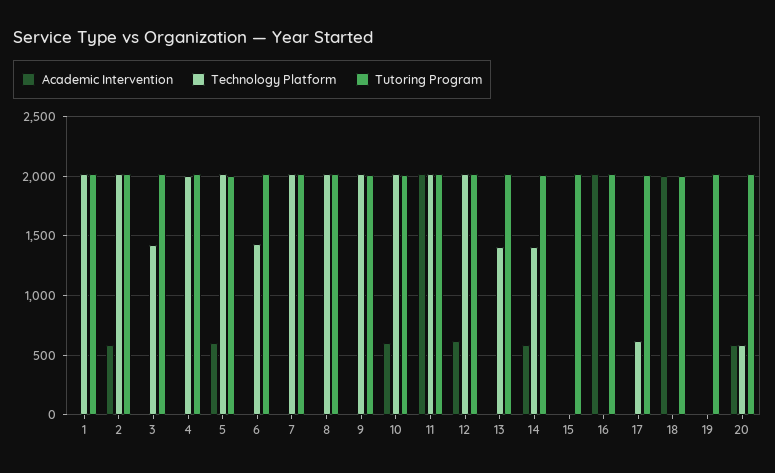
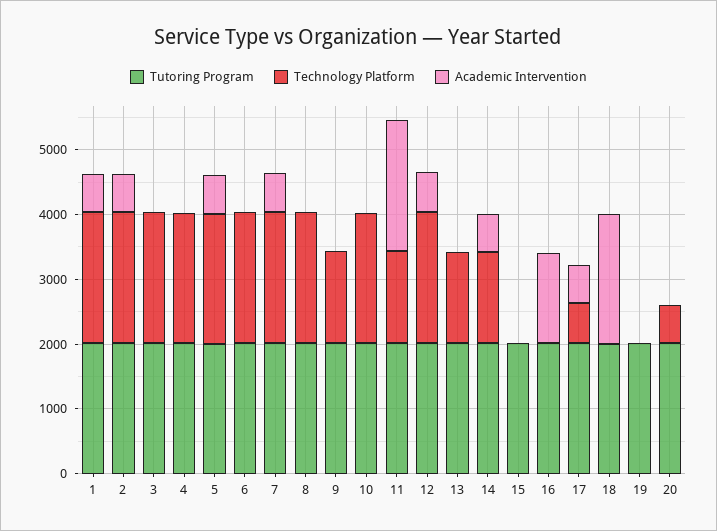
  {
    "Academic Intervention": {
-     "1": 0,
+     "1": 600,
      "2": 600,
      "3": 0,
      "4": 0,
      "5": 600,
      "6": 0,
-     "7": 0,
+     "7": 600,
      "8": 0,
      "9": 0,
-     "10": 600,
+     "10": 0,
      "11": 2000,
      "12": 600,
      "13": 0,
      "14": 600,
      "15": 0,
-     "16": 2000,
+     "16": 1400,
-     "17": 0,
+     "17": 600,
      "18": 2000,
      "19": 0,
-     "20": 600
+     "20": 0
    },
    "Technology Platform": {
      "1": 2000,
      "2": 2000,
-     "3": 1400,
+     "3": 2000,
      "4": 2000,
      "5": 2000,
-     "6": 1400,
+     "6": 2000,
      "7": 2000,
      "8": 2000,
-     "9": 2000,
+     "9": 1400,
      "10": 2000,
-     "11": 2000,
+     "11": 1400,
      "12": 2000,
      "13": 1400,
      "14": 1400,
      "15": 0,
      "16": 0,
      "17": 600,
      "18": 0,
      "19": 0,
      "20": 600
    },
    "Tutoring Program": {
      "1": 2000,
      "2": 2000,
      "3": 2000,
      "4": 2000,
      "5": 2000,
      "6": 2000,
      "7": 2000,
      "8": 2000,
      "9": 2000,
      "10": 2000,
      "11": 2000,
      "12": 2000,
      "13": 2000,
      "14": 2000,
      "15": 2000,
      "16": 2000,
      "17": 2000,
      "18": 2000,
      "19": 2000,
      "20": 2000
    }
  }

